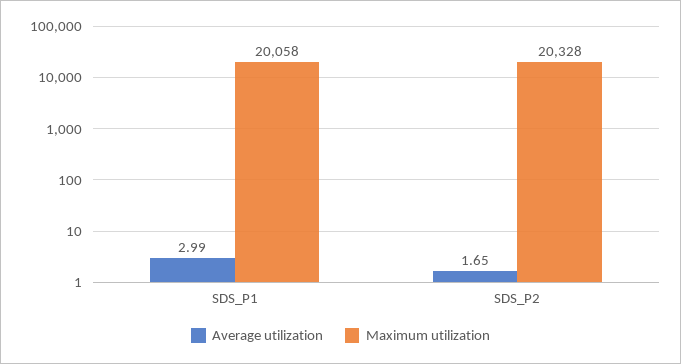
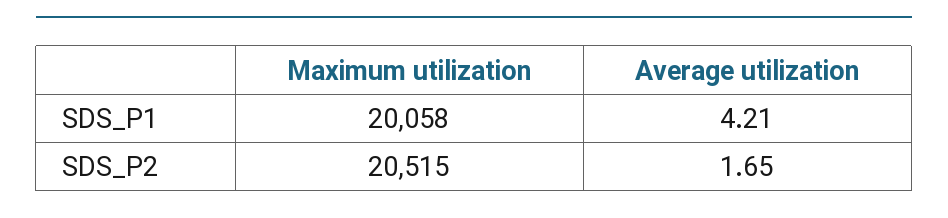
  {
    "Average utilization": {
-     "SDS_P1": 2.99,
+     "SDS_P1": 4.21,
      "SDS_P2": 1.65
    },
    "Maximum utilization": {
      "SDS_P1": 20058,
-     "SDS_P2": 20328
+     "SDS_P2": 20515
    }
  }

